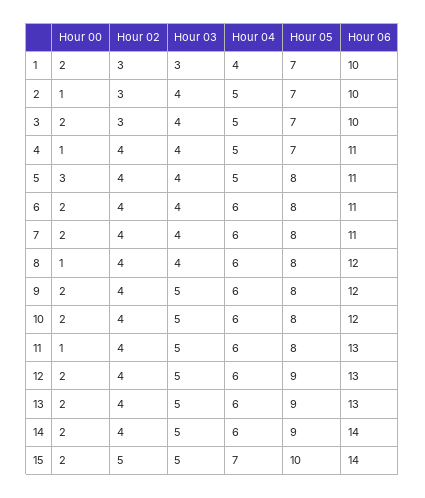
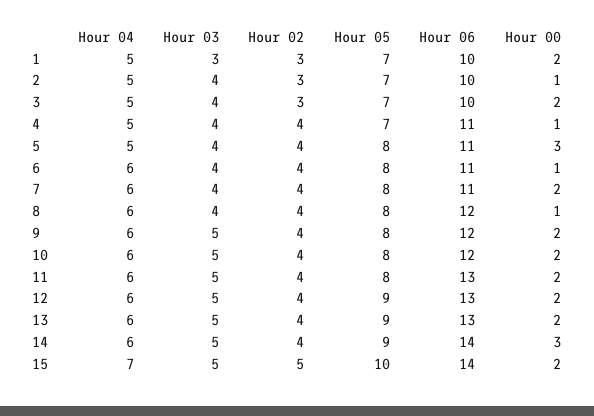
  {
    "Hour 00": {
      "1": 2,
      "2": 1,
      "3": 2,
      "4": 1,
      "5": 3,
-     "6": 2,
+     "6": 1,
      "7": 2,
      "8": 1,
      "9": 2,
      "10": 2,
-     "11": 1,
+     "11": 2,
      "12": 2,
      "13": 2,
-     "14": 2,
+     "14": 3,
      "15": 2
    },
    "Hour 02": {
      "1": 3,
      "2": 3,
      "3": 3,
      "4": 4,
      "5": 4,
      "6": 4,
      "7": 4,
      "8": 4,
      "9": 4,
      "10": 4,
      "11": 4,
      "12": 4,
      "13": 4,
      "14": 4,
      "15": 5
    },
    "Hour 03": {
      "1": 3,
      "2": 4,
      "3": 4,
      "4": 4,
      "5": 4,
      "6": 4,
      "7": 4,
      "8": 4,
      "9": 5,
      "10": 5,
      "11": 5,
      "12": 5,
      "13": 5,
      "14": 5,
      "15": 5
    },
    "Hour 04": {
-     "1": 4,
+     "1": 5,
      "2": 5,
      "3": 5,
      "4": 5,
      "5": 5,
      "6": 6,
      "7": 6,
      "8": 6,
      "9": 6,
      "10": 6,
      "11": 6,
      "12": 6,
      "13": 6,
      "14": 6,
      "15": 7
    },
    "Hour 05": {
      "1": 7,
      "2": 7,
      "3": 7,
      "4": 7,
      "5": 8,
      "6": 8,
      "7": 8,
      "8": 8,
      "9": 8,
      "10": 8,
      "11": 8,
      "12": 9,
      "13": 9,
      "14": 9,
      "15": 10
    },
    "Hour 06": {
      "1": 10,
      "2": 10,
      "3": 10,
      "4": 11,
      "5": 11,
      "6": 11,
      "7": 11,
      "8": 12,
      "9": 12,
      "10": 12,
      "11": 13,
      "12": 13,
      "13": 13,
      "14": 14,
      "15": 14
    }
  }

